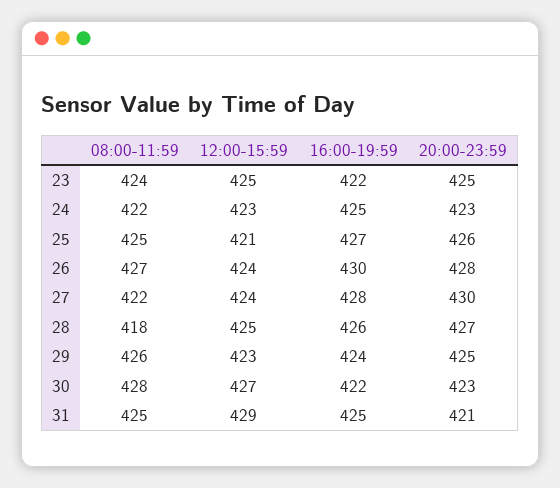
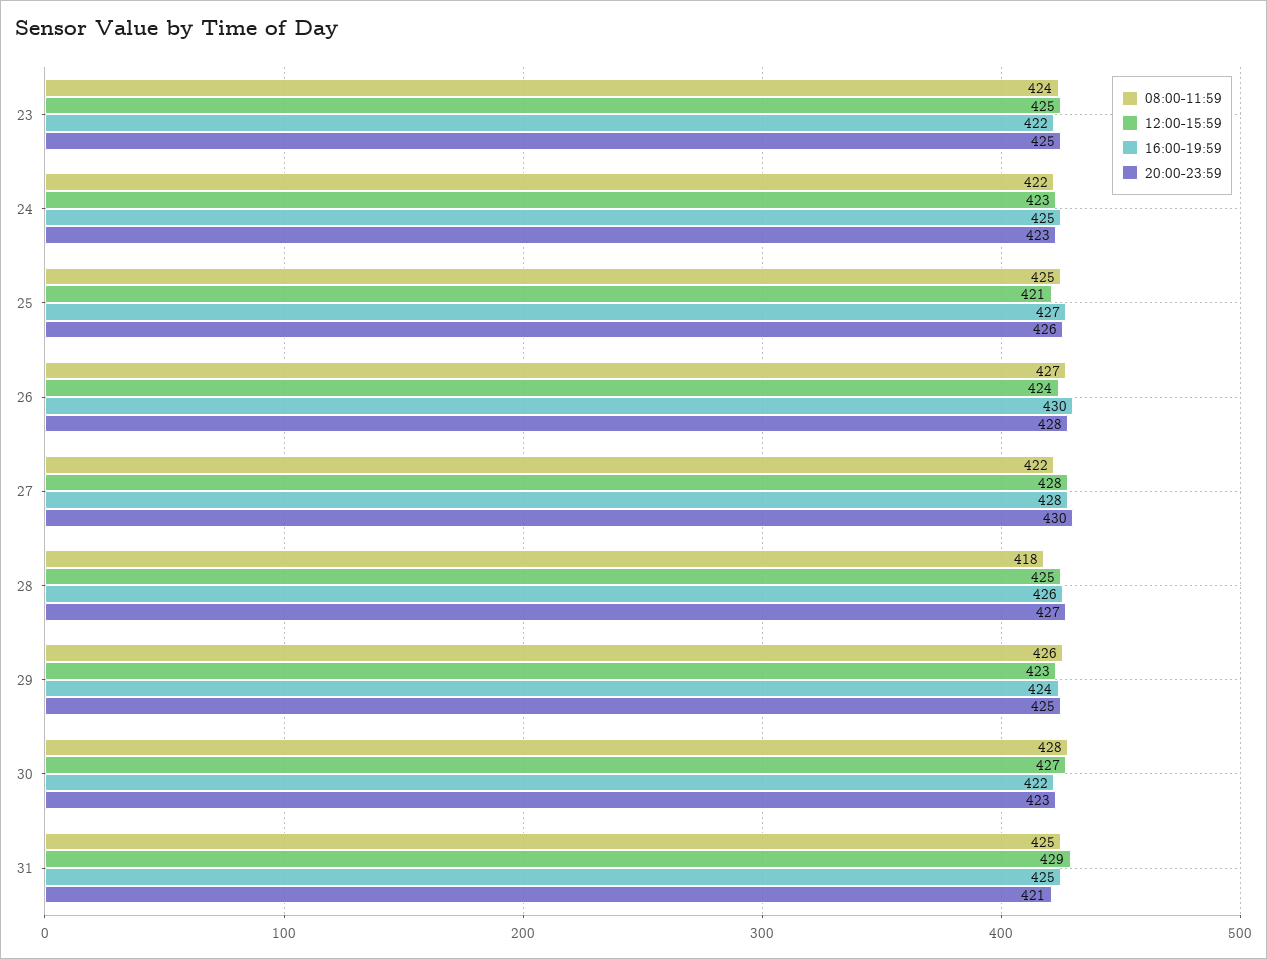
  {
    "08:00-11:59": {
      "23": 424,
      "24": 422,
      "25": 425,
      "26": 427,
      "27": 422,
      "28": 418,
      "29": 426,
      "30": 428,
      "31": 425
    },
    "12:00-15:59": {
      "23": 425,
      "24": 423,
      "25": 421,
      "26": 424,
-     "27": 424,
+     "27": 428,
      "28": 425,
      "29": 423,
      "30": 427,
      "31": 429
    },
    "16:00-19:59": {
      "23": 422,
      "24": 425,
      "25": 427,
      "26": 430,
      "27": 428,
      "28": 426,
      "29": 424,
      "30": 422,
      "31": 425
    },
    "20:00-23:59": {
      "23": 425,
      "24": 423,
      "25": 426,
      "26": 428,
      "27": 430,
      "28": 427,
      "29": 425,
      "30": 423,
      "31": 421
    }
  }

